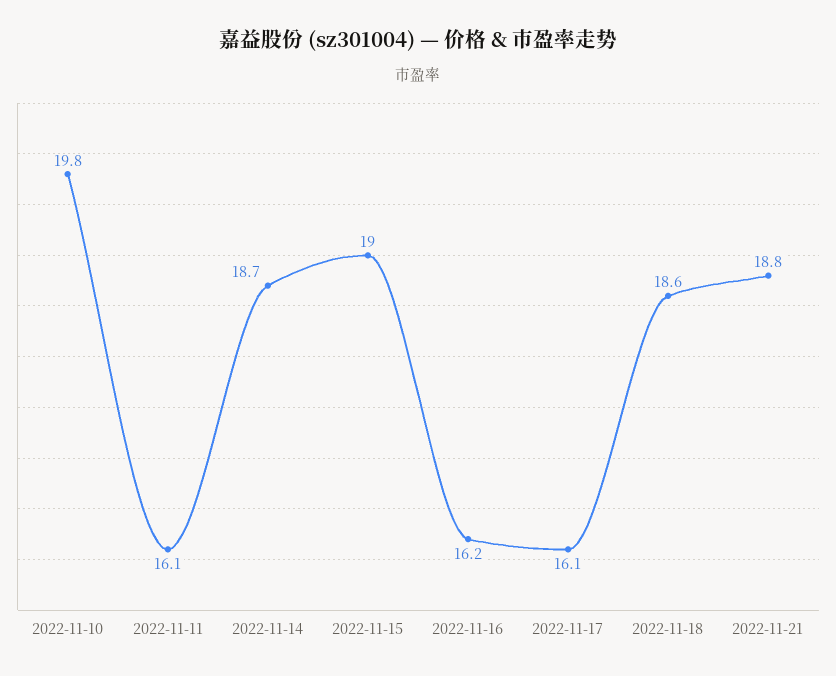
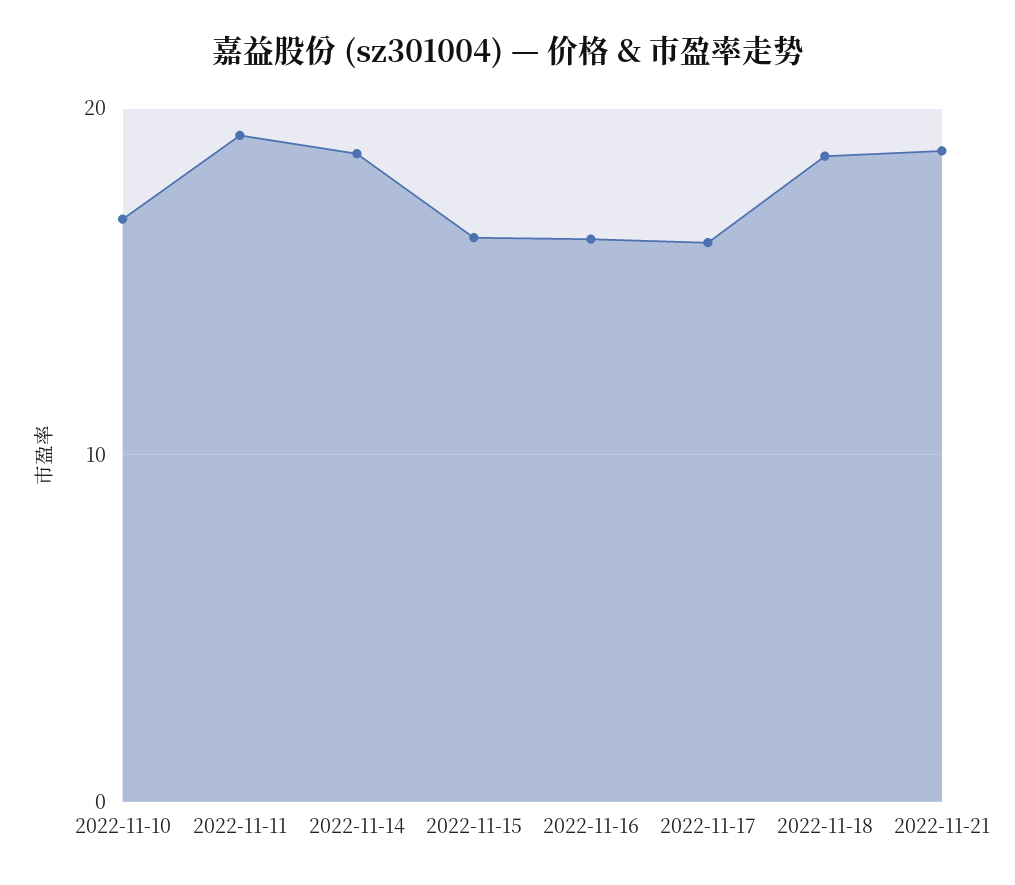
  {
-   "2022-11-10": 19.8,
+   "2022-11-10": 17,
-   "2022-11-11": 16.1,
+   "2022-11-11": 19,
    "2022-11-14": 18.7,
-   "2022-11-15": 19,
+   "2022-11-15": 16,
    "2022-11-16": 16.2,
    "2022-11-17": 16.1,
    "2022-11-18": 18.6,
    "2022-11-21": 18.8
  }

